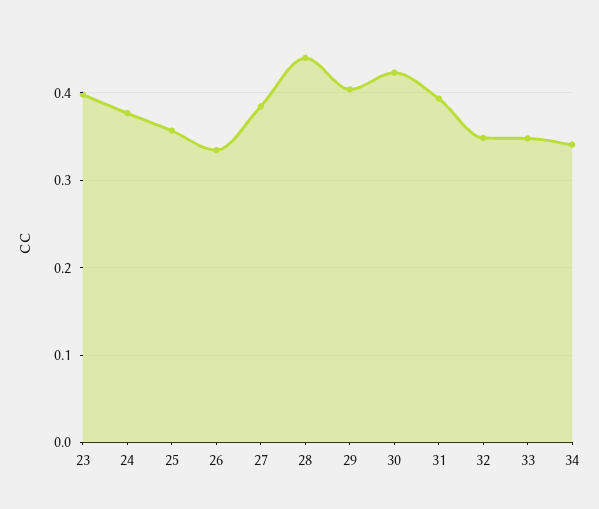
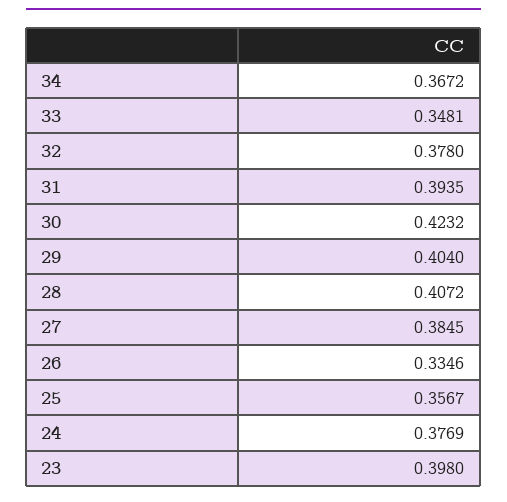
  {
    "23": 0.398,
    "24": 0.3769,
    "25": 0.3567,
    "26": 0.3346,
    "27": 0.3845,
-   "28": 0.44,
+   "28": 0.4072,
    "29": 0.404,
    "30": 0.4232,
    "31": 0.3935,
-   "32": 0.35,
+   "32": 0.378,
    "33": 0.3481,
-   "34": 0.34
+   "34": 0.3672
  }

